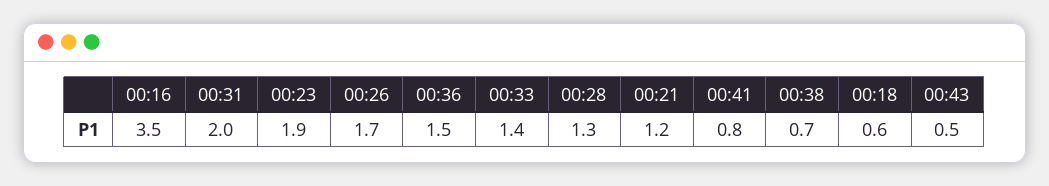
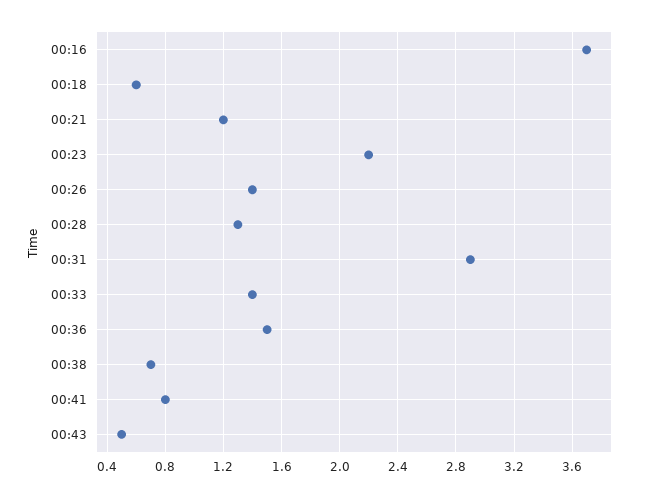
  {
-   "00:16": 3.5,
+   "00:16": 3.7,
-   "00:31": 2,
+   "00:31": 2.9,
-   "00:23": 1.9,
+   "00:23": 2.2,
-   "00:26": 1.7,
+   "00:26": 1.4,
    "00:36": 1.5,
    "00:33": 1.4,
    "00:28": 1.3,
    "00:21": 1.2,
    "00:41": 0.8,
    "00:38": 0.7,
    "00:18": 0.6,
    "00:43": 0.5
  }

